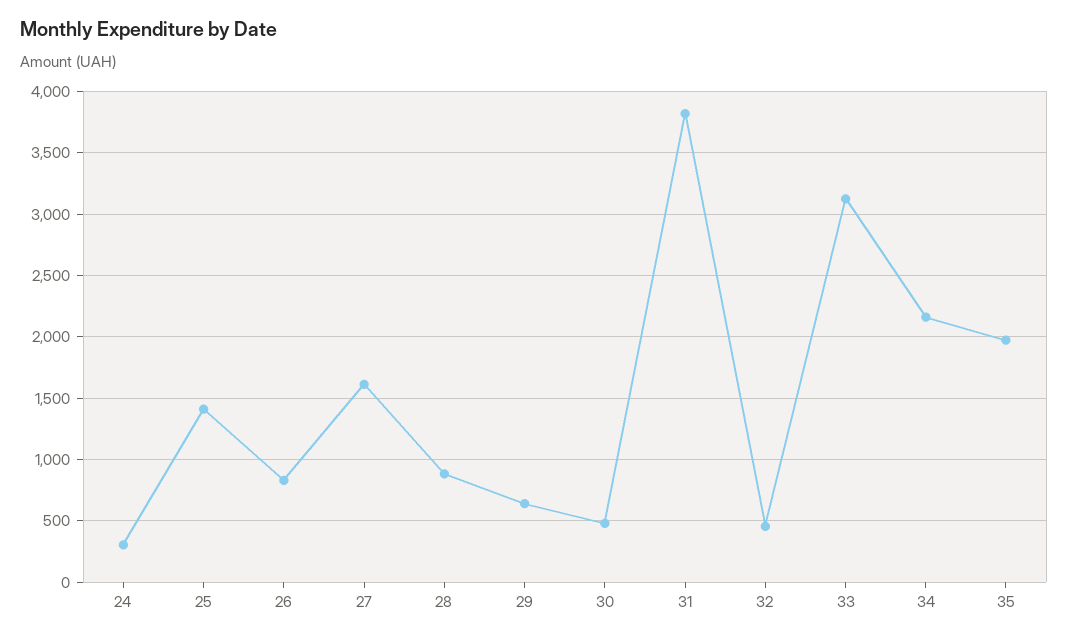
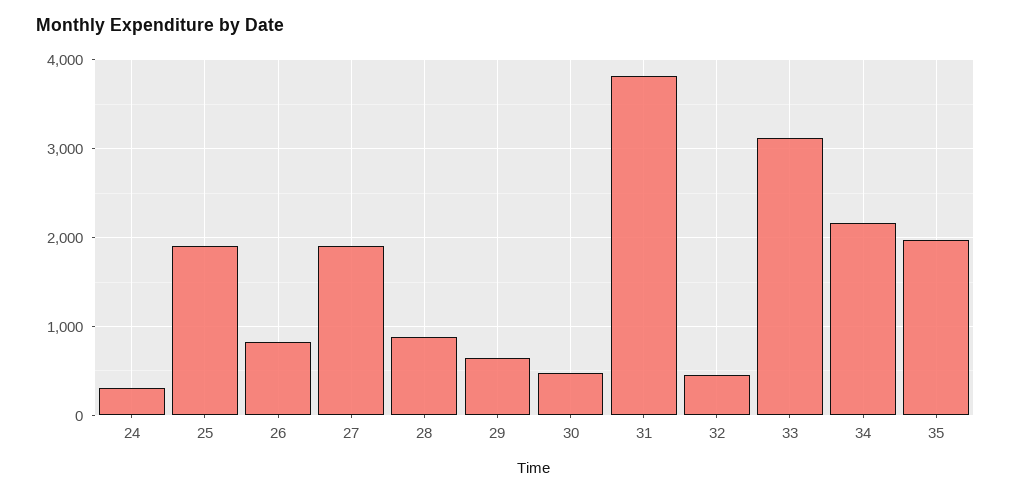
  {
    "24": 300,
-   "25": 1400,
+   "25": 1900,
    "26": 850,
-   "27": 1600,
+   "27": 1900,
    "28": 900,
    "29": 650,
    "30": 500,
    "31": 3800,
    "32": 450,
    "33": 3100,
    "34": 2150,
    "35": 1950
  }

